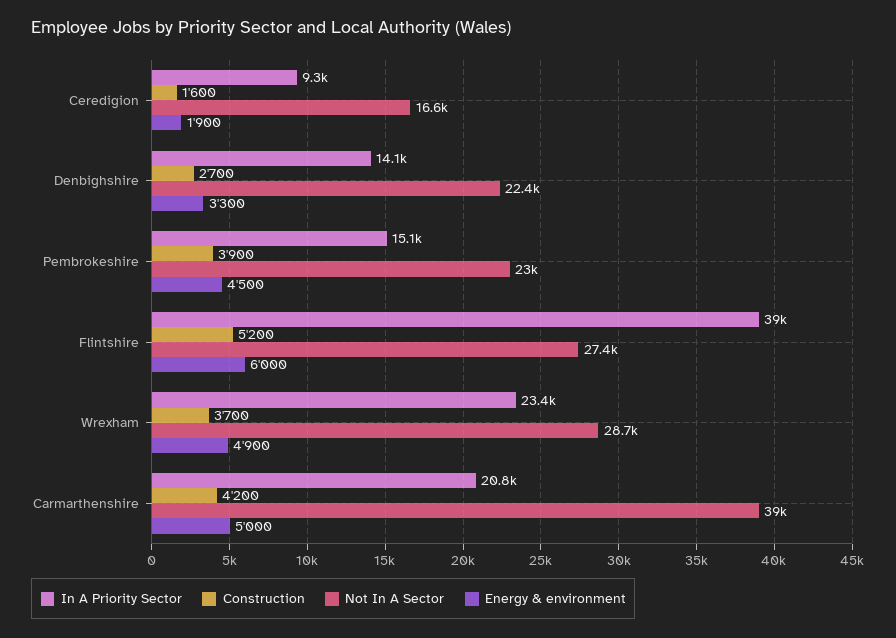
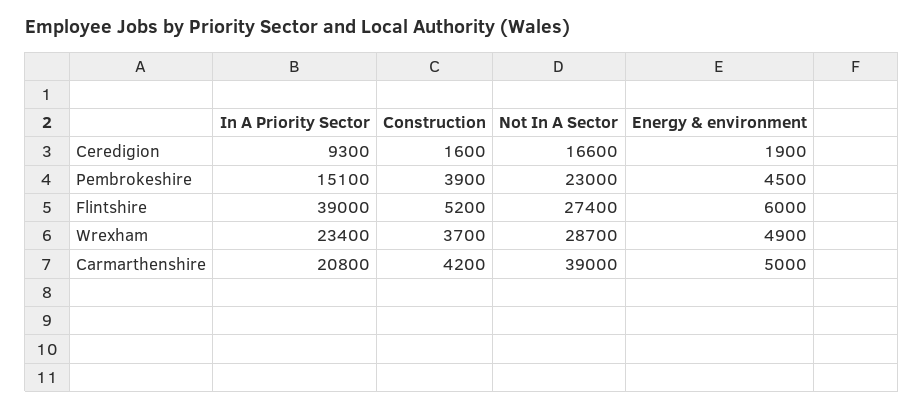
  {
    "In A Priority Sector": {
      "Ceredigion": 9300,
-     "Denbighshire": 14100,
      "Pembrokeshire": 15100,
      "Flintshire": 39000,
      "Wrexham": 23400,
      "Carmarthenshire": 20800
    },
    "Construction": {
      "Ceredigion": 1600,
-     "Denbighshire": 2700,
      "Pembrokeshire": 3900,
      "Flintshire": 5200,
      "Wrexham": 3700,
      "Carmarthenshire": 4200
    },
    "Not In A Sector": {
      "Ceredigion": 16600,
-     "Denbighshire": 22400,
      "Pembrokeshire": 23000,
      "Flintshire": 27400,
      "Wrexham": 28700,
      "Carmarthenshire": 39000
    },
    "Energy & environment": {
      "Ceredigion": 1900,
-     "Denbighshire": 3300,
      "Pembrokeshire": 4500,
      "Flintshire": 6000,
      "Wrexham": 4900,
      "Carmarthenshire": 5000
    }
  }

